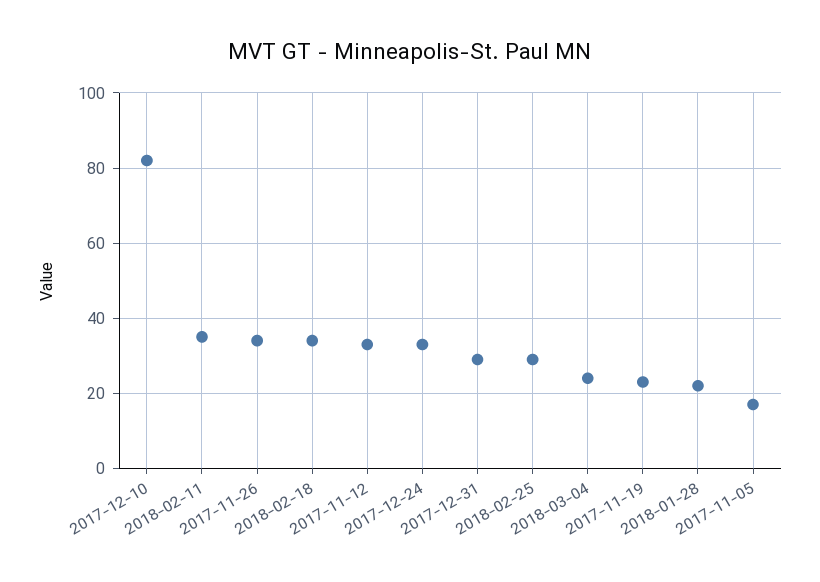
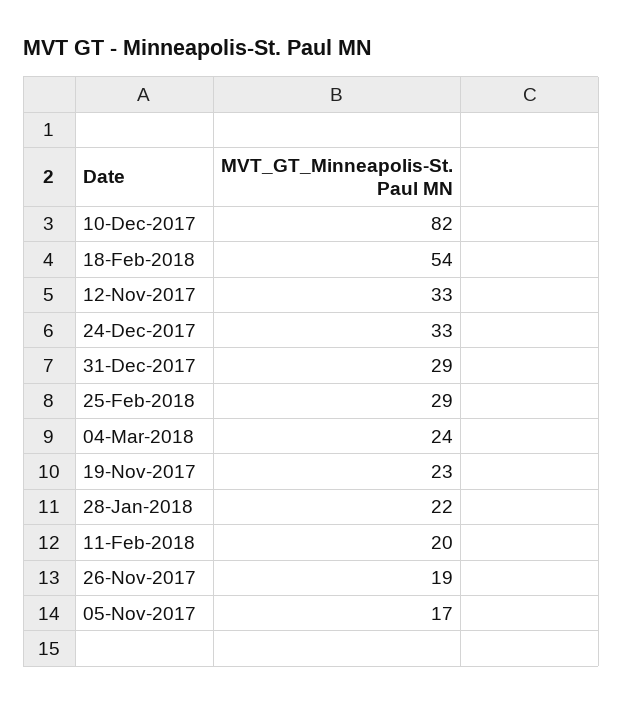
  {
    "2017-12-10": 82,
-   "2018-02-11": 35,
+   "2018-02-11": 20,
-   "2017-11-26": 35,
+   "2017-11-26": 19,
-   "2018-02-18": 35,
+   "2018-02-18": 54,
    "2017-11-12": 33,
    "2017-12-24": 33,
    "2017-12-31": 29,
    "2018-02-25": 29,
    "2018-03-04": 24,
    "2017-11-19": 23,
    "2018-01-28": 22,
    "2017-11-05": 17
  }

